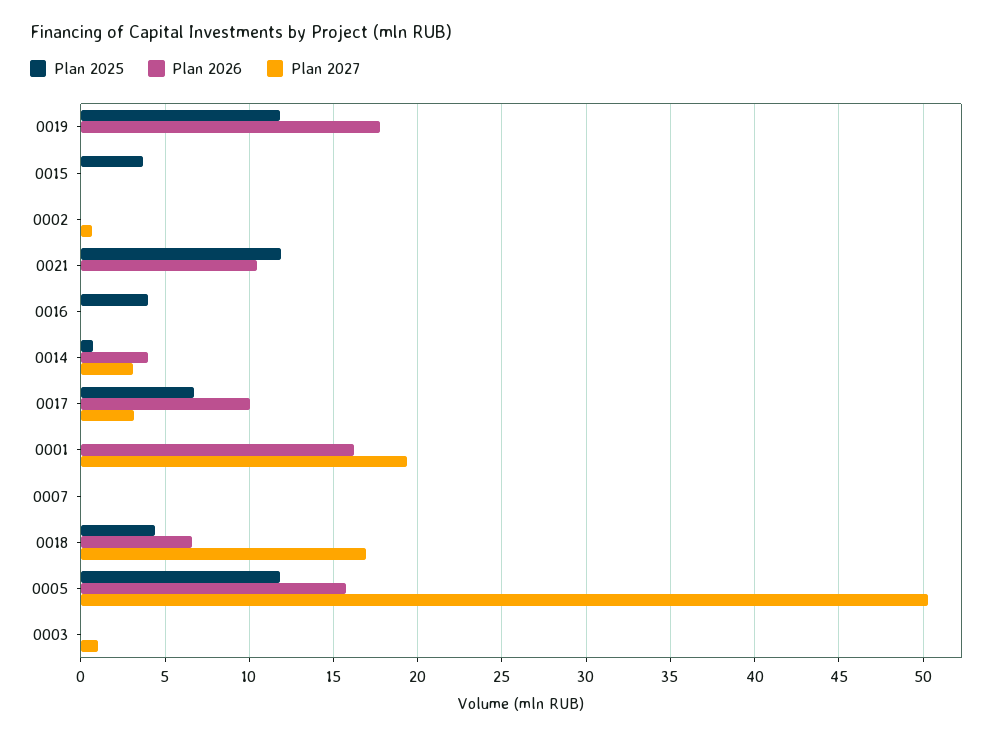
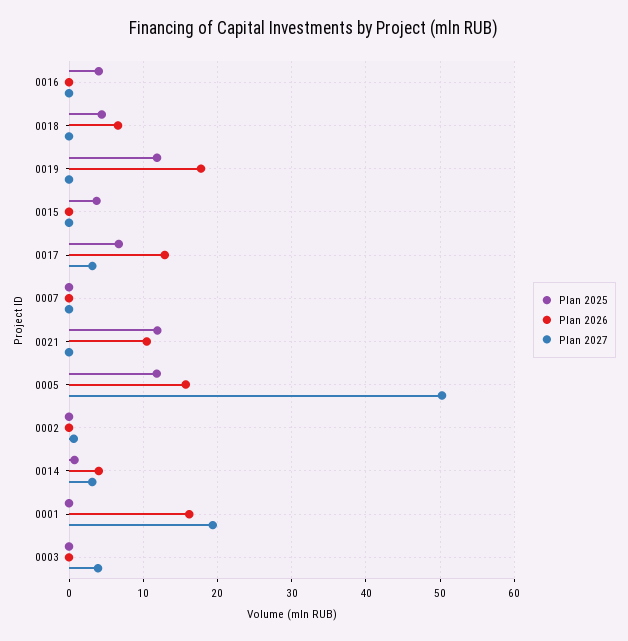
  {
    "Plan 2025": {
      "0019": 12,
      "0015": 3.5,
      "0002": 0,
      "0021": 12,
      "0016": 4,
      "0014": 0.5,
      "0017": 6.5,
      "0001": 0,
      "0007": 0,
      "0018": 4.5,
      "0005": 12,
      "0003": 0
    },
    "Plan 2026": {
      "0019": 18,
      "0015": 0,
      "0002": 0,
      "0021": 10.5,
      "0016": 0,
      "0014": 4,
-     "0017": 10,
+     "0017": 13,
      "0001": 16,
      "0007": 0,
      "0018": 6.5,
      "0005": 15.5,
      "0003": 0
    },
    "Plan 2027": {
      "0019": 0,
      "0015": 0,
      "0002": 0.5,
      "0021": 0,
      "0016": 0,
      "0014": 3,
      "0017": 3,
      "0001": 19.5,
      "0007": 0,
-     "0018": 17,
+     "0018": 0,
      "0005": 50.5,
-     "0003": 1
+     "0003": 4
    }
  }

